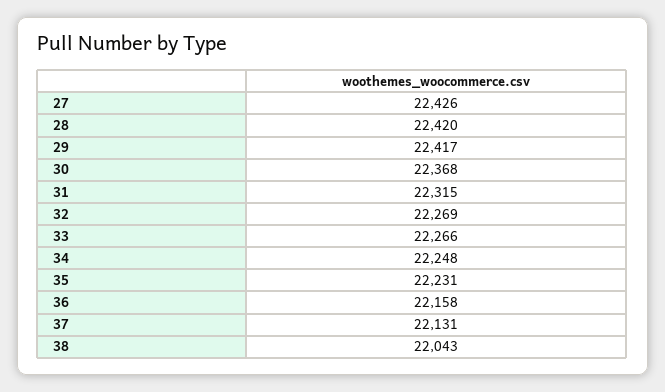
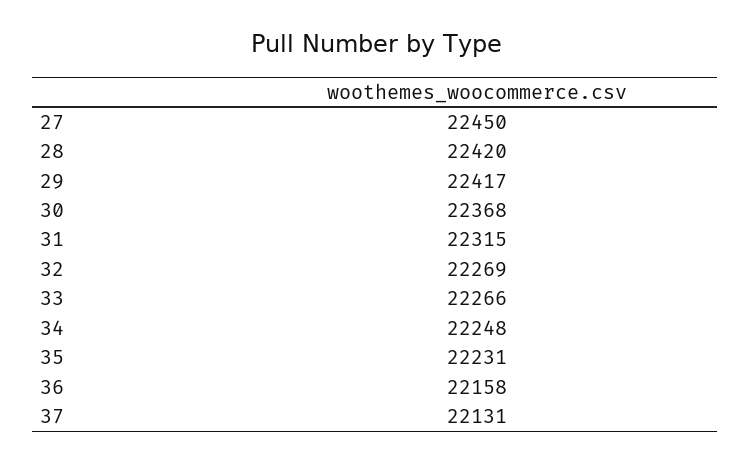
  {
-   "27": 22426,
+   "27": 22450,
    "28": 22420,
    "29": 22417,
    "30": 22368,
    "31": 22315,
    "32": 22269,
    "33": 22266,
    "34": 22248,
    "35": 22231,
    "36": 22158,
-   "37": 22131,
+   "37": 22131
-   "38": 22043
  }

